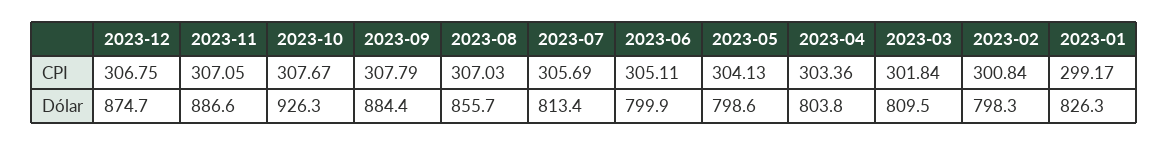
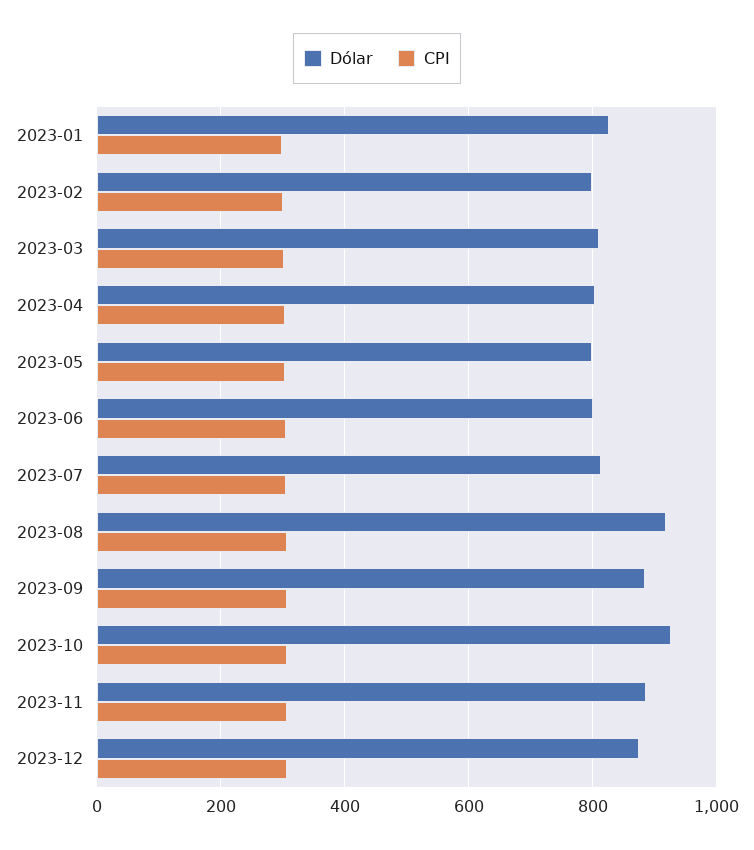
  {
    "CPI": {
      "2023-12": 306.75,
      "2023-11": 307.05,
      "2023-10": 307.67,
      "2023-09": 307.79,
      "2023-08": 307.03,
      "2023-07": 305.69,
      "2023-06": 305.11,
      "2023-05": 304.13,
      "2023-04": 303.36,
      "2023-03": 301.84,
      "2023-02": 300.84,
      "2023-01": 299.17
    },
    "Dólar": {
      "2023-12": 874.7,
      "2023-11": 886.6,
      "2023-10": 926.3,
      "2023-09": 884.4,
-     "2023-08": 855.7,
+     "2023-08": 920,
      "2023-07": 813.4,
      "2023-06": 799.9,
      "2023-05": 798.6,
      "2023-04": 803.8,
      "2023-03": 809.5,
      "2023-02": 798.3,
      "2023-01": 826.3
    }
  }

